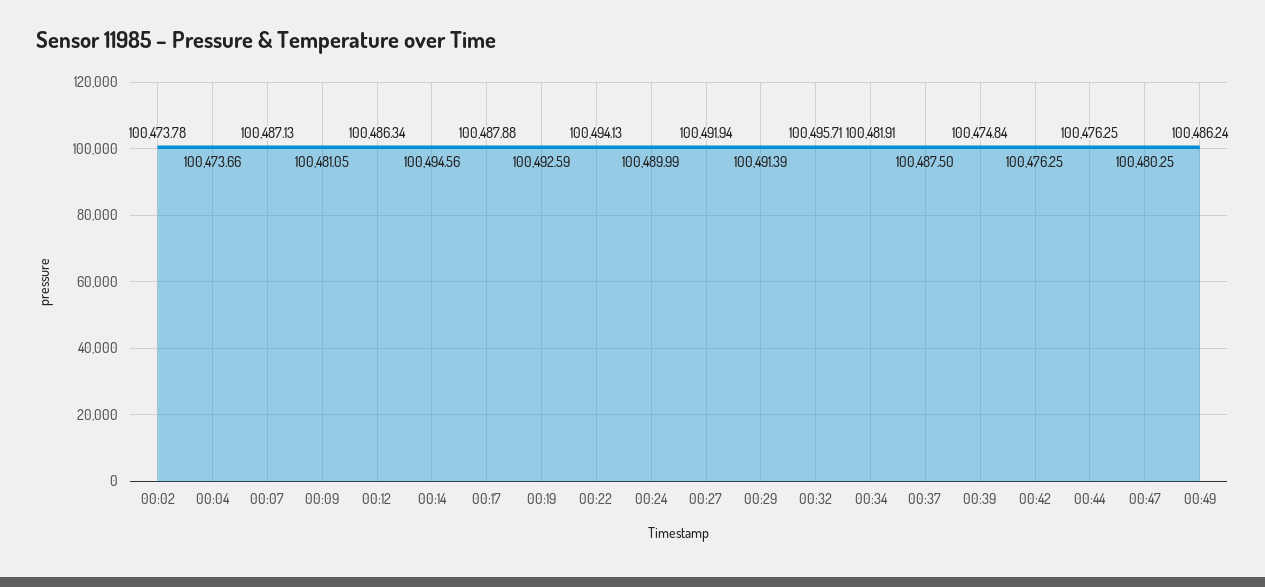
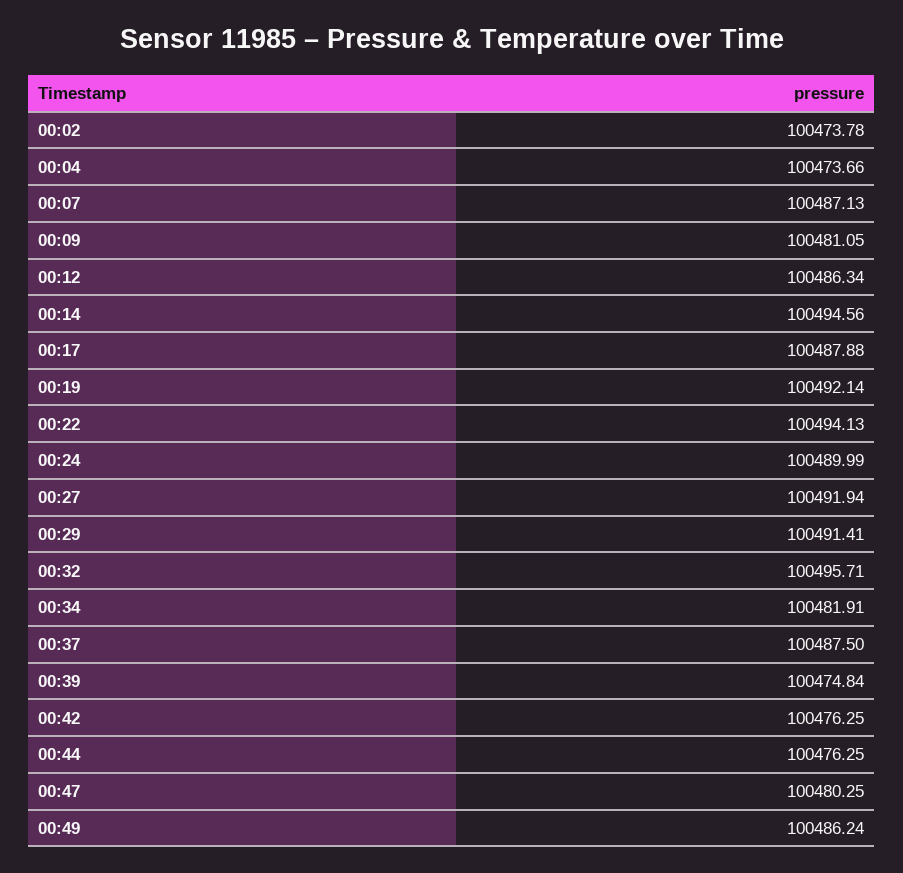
  {
    "00:02": 100473.78,
    "00:04": 100473.66,
    "00:07": 100487.13,
    "00:09": 100481.05,
    "00:12": 100486.34,
    "00:14": 100494.56,
    "00:17": 100487.88,
-   "00:19": 100492.59,
+   "00:19": 100492.14,
    "00:22": 100494.13,
    "00:24": 100489.99,
    "00:27": 100491.94,
-   "00:29": 100491.39,
+   "00:29": 100491.41,
    "00:32": 100495.71,
    "00:34": 100481.91,
    "00:37": 100487.5,
    "00:39": 100474.84,
    "00:42": 100476.25,
    "00:44": 100476.25,
    "00:47": 100480.25,
    "00:49": 100486.24
  }

